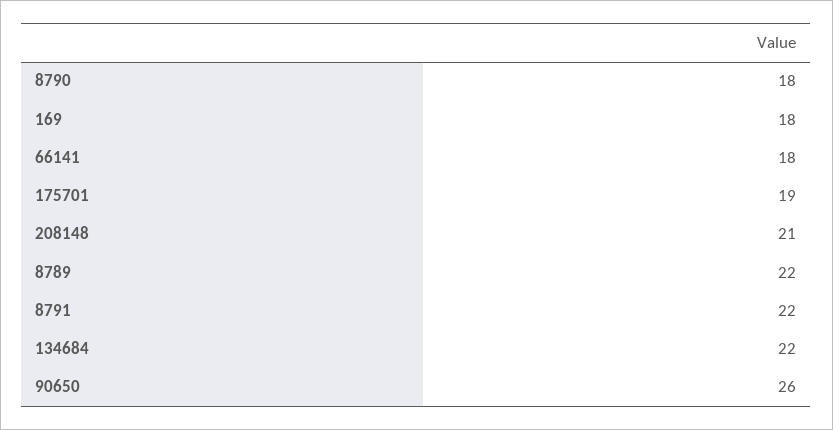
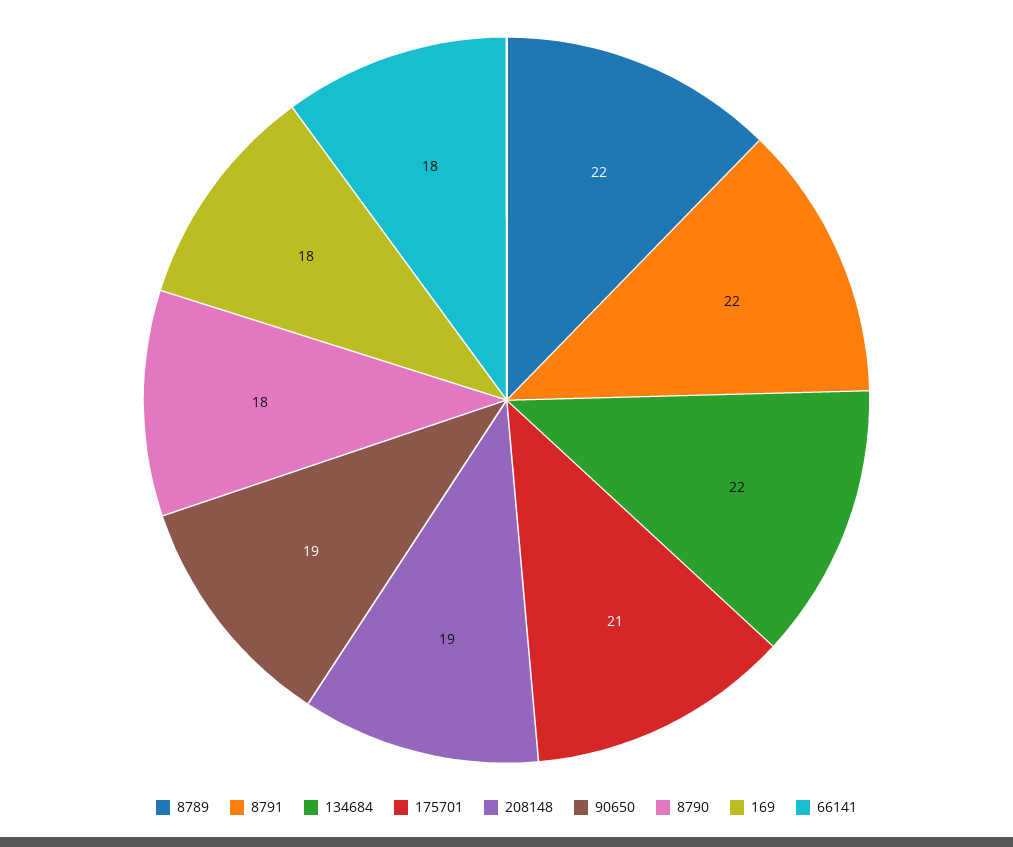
  {
    "8790": 18,
    "169": 18,
    "66141": 18,
-   "175701": 19,
+   "175701": 21,
-   "208148": 21,
+   "208148": 19,
    "8789": 22,
    "8791": 22,
    "134684": 22,
-   "90650": 26
+   "90650": 19
  }

